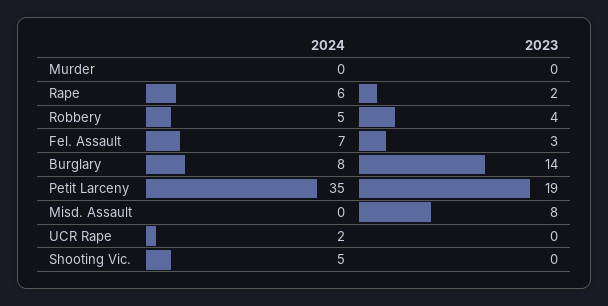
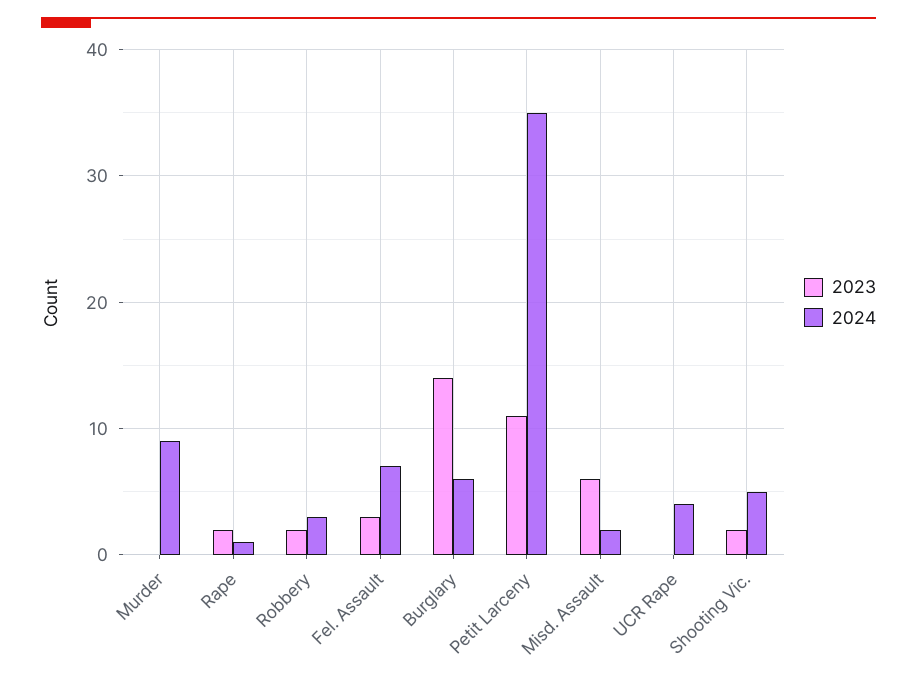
  {
    "2024": {
-     "Murder": 0,
+     "Murder": 9,
-     "Rape": 6,
+     "Rape": 1,
-     "Robbery": 5,
+     "Robbery": 3,
      "Fel. Assault": 7,
-     "Burglary": 8,
+     "Burglary": 6,
      "Petit Larceny": 35,
-     "Misd. Assault": 0,
+     "Misd. Assault": 2,
-     "UCR Rape": 2,
+     "UCR Rape": 4,
      "Shooting Vic.": 5
    },
    "2023": {
      "Murder": 0,
      "Rape": 2,
-     "Robbery": 4,
+     "Robbery": 2,
      "Fel. Assault": 3,
      "Burglary": 14,
-     "Petit Larceny": 19,
+     "Petit Larceny": 11,
-     "Misd. Assault": 8,
+     "Misd. Assault": 6,
      "UCR Rape": 0,
-     "Shooting Vic.": 0
+     "Shooting Vic.": 2
    }
  }

